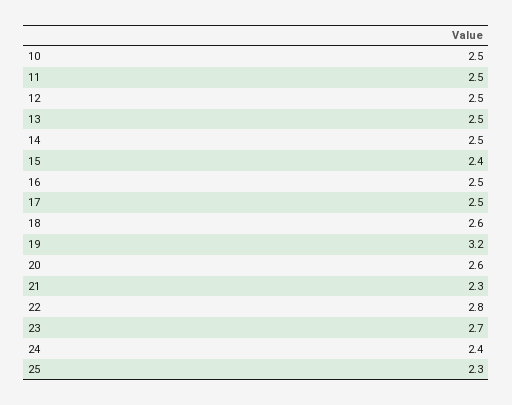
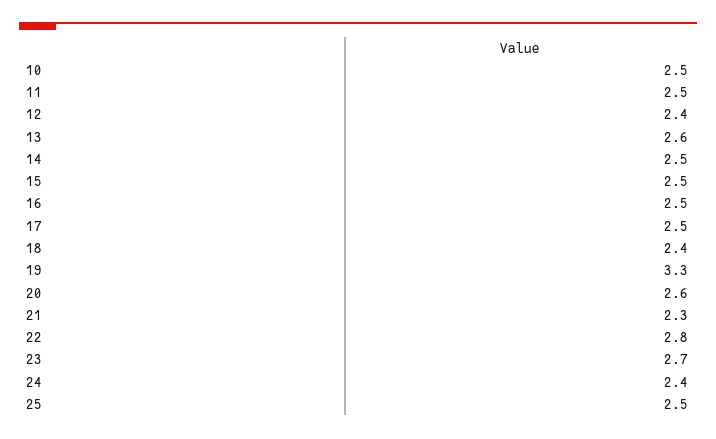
  {
    "10": 2.5,
    "11": 2.5,
-   "12": 2.5,
+   "12": 2.4,
-   "13": 2.5,
+   "13": 2.6,
    "14": 2.5,
-   "15": 2.4,
+   "15": 2.5,
    "16": 2.5,
    "17": 2.5,
-   "18": 2.6,
+   "18": 2.4,
-   "19": 3.2,
+   "19": 3.3,
    "20": 2.6,
    "21": 2.3,
    "22": 2.8,
    "23": 2.7,
    "24": 2.4,
-   "25": 2.3
+   "25": 2.5
  }

